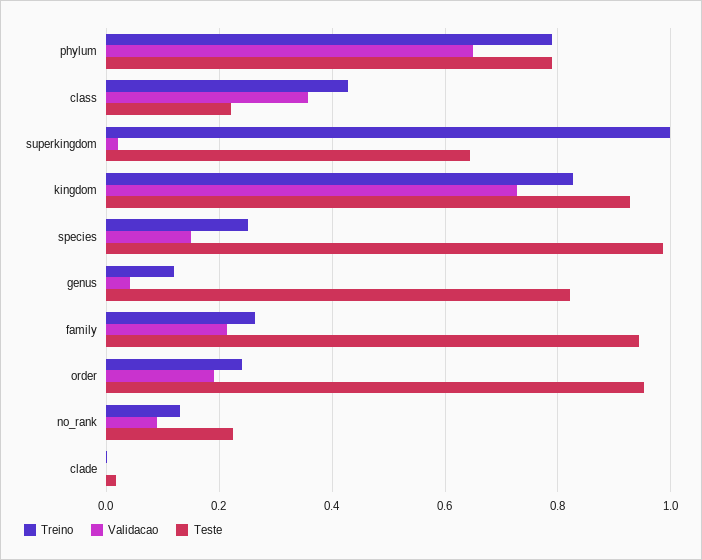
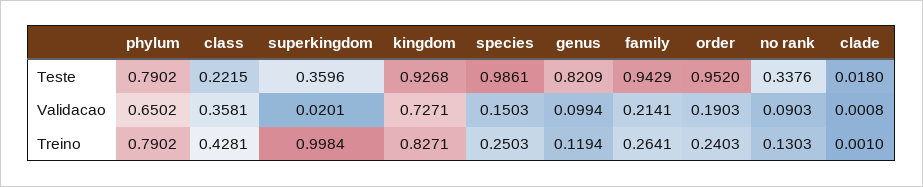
  {
    "Treino": {
      "phylum": 0.7902,
      "class": 0.4281,
      "superkingdom": 0.9984,
      "kingdom": 0.8271,
      "species": 0.2503,
      "genus": 0.1194,
      "family": 0.2641,
      "order": 0.2403,
      "no_rank": 0.1303,
      "clade": 0.001
    },
    "Validacao": {
      "phylum": 0.6502,
      "class": 0.3581,
      "superkingdom": 0.0201,
      "kingdom": 0.7271,
      "species": 0.1503,
-     "genus": 0.04,
+     "genus": 0.0994,
      "family": 0.2141,
      "order": 0.1903,
      "no_rank": 0.0903,
      "clade": 0.0008
    },
    "Teste": {
      "phylum": 0.7902,
      "class": 0.2215,
-     "superkingdom": 0.64,
+     "superkingdom": 0.3596,
      "kingdom": 0.9268,
      "species": 0.9861,
      "genus": 0.8209,
      "family": 0.9429,
      "order": 0.952,
-     "no_rank": 0.22,
+     "no_rank": 0.3376,
      "clade": 0.018
    }
  }

